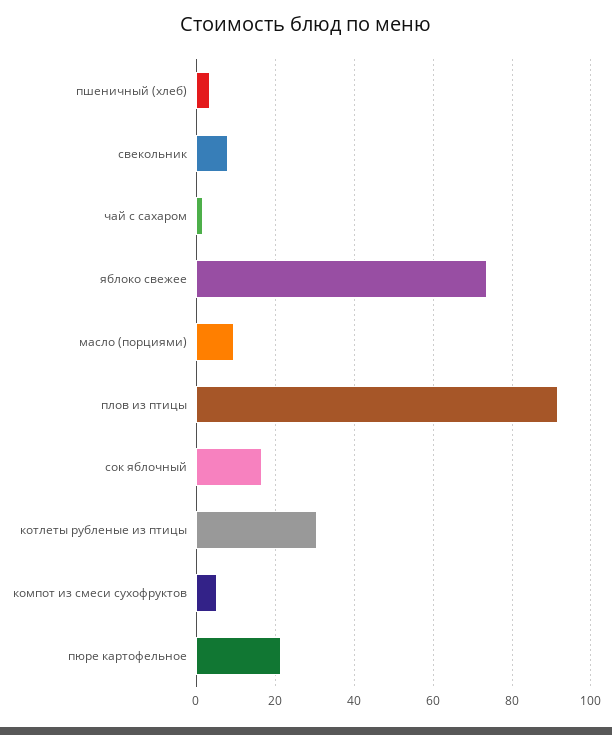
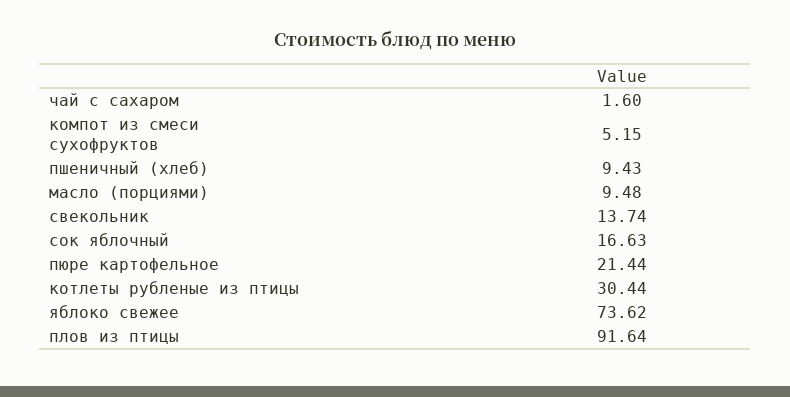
  {
-   "пшеничный (хлеб)": 4,
+   "пшеничный (хлеб)": 9.43,
-   "свекольник": 8,
+   "свекольник": 13.74,
    "чай с сахаром": 1.6,
    "яблоко свежее": 73.62,
    "масло (порциями)": 9.48,
    "плов из птицы": 91.64,
    "сок яблочный": 16.63,
    "котлеты рубленые из птицы": 30.44,
    "компот из смеси сухофруктов": 5.15,
    "пюре картофельное": 21.44
  }

